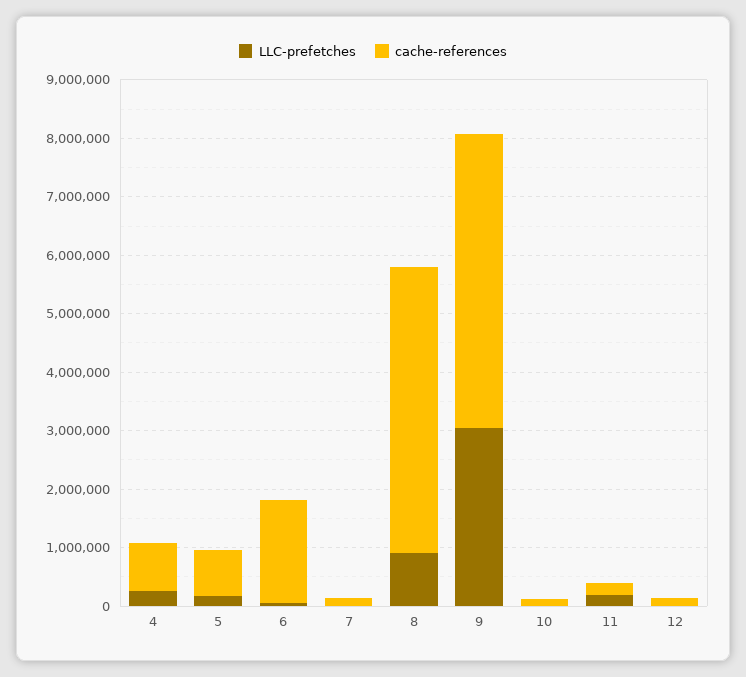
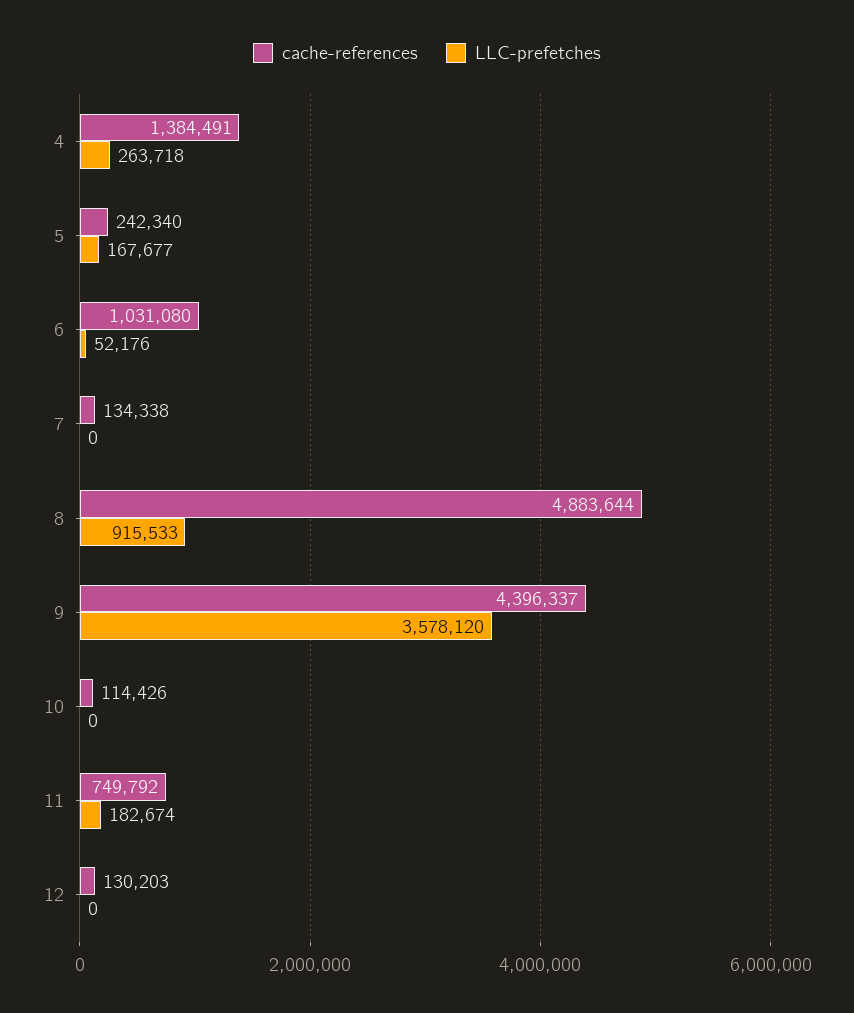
  {
    "LLC-prefetches": {
      "4": 263718,
      "5": 167677,
      "6": 52176,
      "7": 0,
      "8": 915533,
-     "9": 3000000,
+     "9": 3578120,
      "10": 0,
      "11": 182674,
      "12": 0
    },
    "cache-references": {
-     "4": 800000,
+     "4": 1384491,
-     "5": 800000,
+     "5": 242340,
-     "6": 1800000,
+     "6": 1031080,
      "7": 134338,
      "8": 4883644,
-     "9": 5000000,
+     "9": 4396337,
      "10": 114426,
-     "11": 200000,
+     "11": 749792,
      "12": 130203
    }
  }

